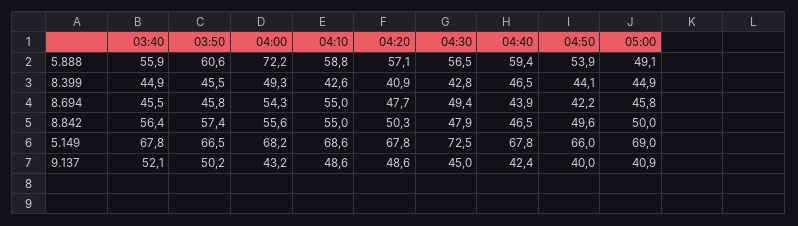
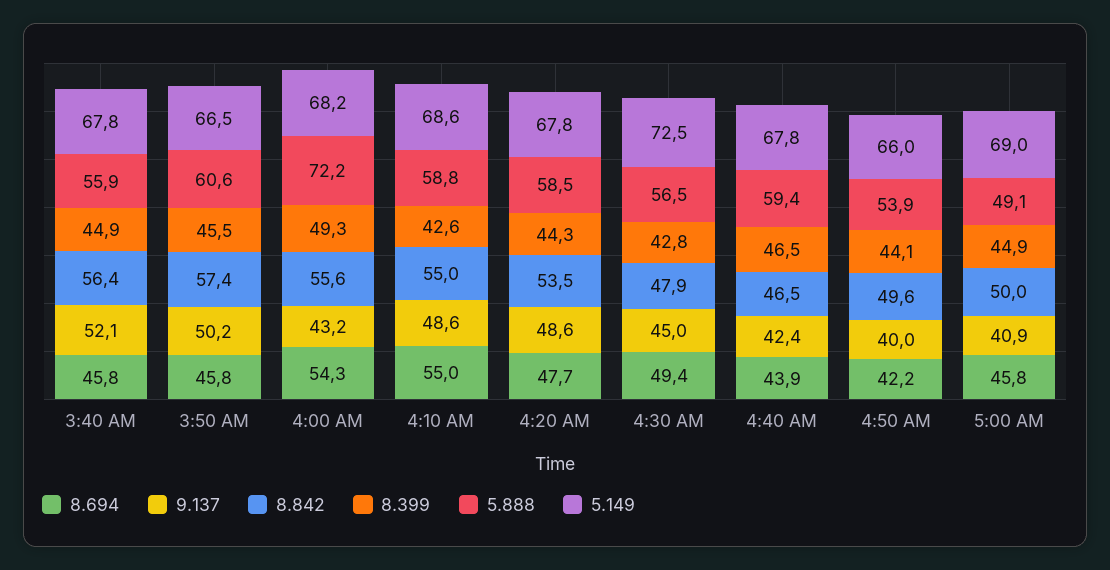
  {
    "5.888": {
      "03:40": 55.9,
      "03:50": 60.6,
      "04:00": 72.2,
      "04:10": 58.8,
-     "04:20": 57.1,
+     "04:20": 58.5,
      "04:30": 56.5,
      "04:40": 59.4,
      "04:50": 53.9,
      "05:00": 49.1
    },
    "8.399": {
      "03:40": 44.9,
      "03:50": 45.5,
      "04:00": 49.3,
      "04:10": 42.6,
-     "04:20": 40.9,
+     "04:20": 44.3,
      "04:30": 42.8,
      "04:40": 46.5,
      "04:50": 44.1,
      "05:00": 44.9
    },
    "8.694": {
-     "03:40": 45.5,
+     "03:40": 45.8,
      "03:50": 45.8,
      "04:00": 54.3,
      "04:10": 55,
      "04:20": 47.7,
      "04:30": 49.4,
      "04:40": 43.9,
      "04:50": 42.2,
      "05:00": 45.8
    },
    "8.842": {
      "03:40": 56.4,
      "03:50": 57.4,
      "04:00": 55.6,
      "04:10": 55,
-     "04:20": 50.3,
+     "04:20": 53.5,
      "04:30": 47.9,
      "04:40": 46.5,
      "04:50": 49.6,
      "05:00": 50
    },
    "5.149": {
      "03:40": 67.8,
      "03:50": 66.5,
      "04:00": 68.2,
      "04:10": 68.6,
      "04:20": 67.8,
      "04:30": 72.5,
      "04:40": 67.8,
      "04:50": 66,
      "05:00": 69
    },
    "9.137": {
      "03:40": 52.1,
      "03:50": 50.2,
      "04:00": 43.2,
      "04:10": 48.6,
      "04:20": 48.6,
      "04:30": 45,
      "04:40": 42.4,
      "04:50": 40,
      "05:00": 40.9
    }
  }

